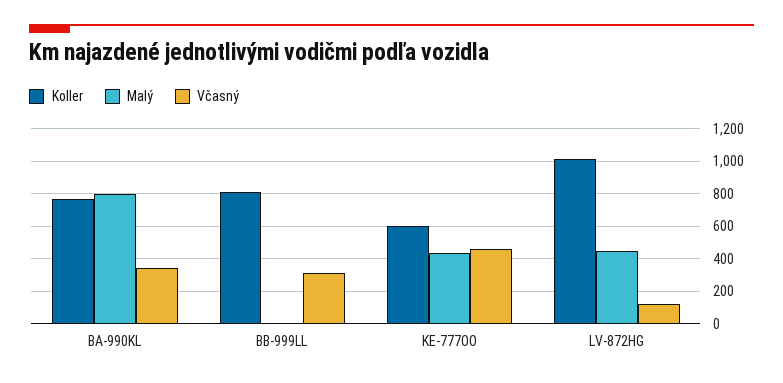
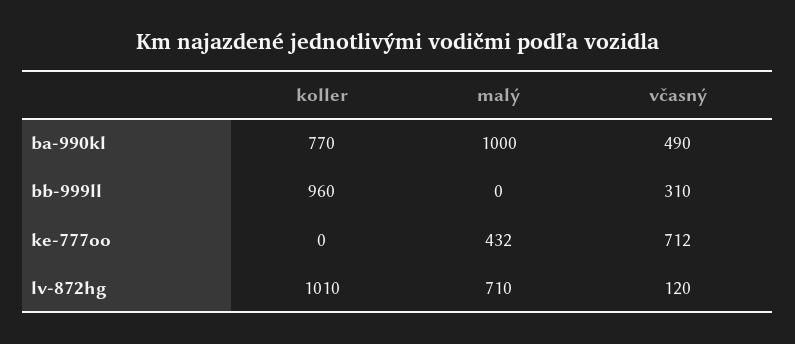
  {
    "Koller": {
      "BA-990KL": 770,
-     "BB-999LL": 800,
+     "BB-999LL": 960,
-     "KE-777OO": 600,
+     "KE-777OO": 0,
      "LV-872HG": 1010
    },
    "Malý": {
-     "BA-990KL": 800,
+     "BA-990KL": 1000,
      "BB-999LL": 0,
      "KE-777OO": 432,
-     "LV-872HG": 450
+     "LV-872HG": 710
    },
    "Včasný": {
-     "BA-990KL": 350,
+     "BA-990KL": 490,
      "BB-999LL": 310,
-     "KE-777OO": 450,
+     "KE-777OO": 712,
      "LV-872HG": 120
    }
  }

